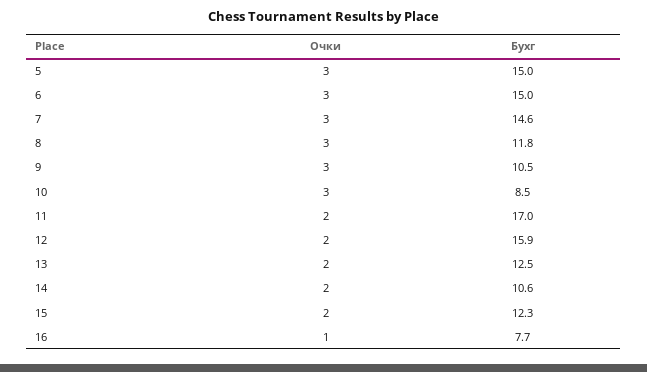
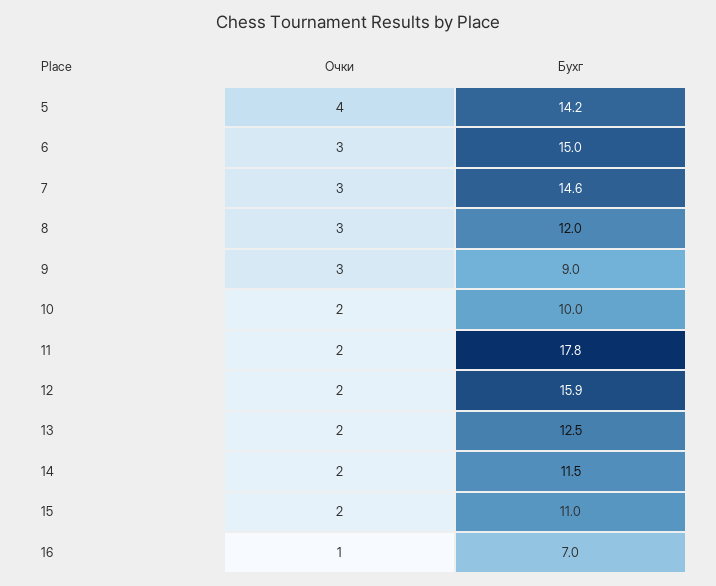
  {
    "Очки": {
-     "5": 3,
+     "5": 4,
      "6": 3,
      "7": 3,
      "8": 3,
      "9": 3,
-     "10": 3,
+     "10": 2,
      "11": 2,
      "12": 2,
      "13": 2,
      "14": 2,
      "15": 2,
      "16": 1
    },
    "Бухг": {
-     "5": 15,
+     "5": 14.2,
      "6": 15,
      "7": 14.6,
-     "8": 11.8,
+     "8": 12,
-     "9": 10.5,
+     "9": 9,
-     "10": 8.5,
+     "10": 10,
-     "11": 17,
+     "11": 17.8,
      "12": 15.9,
      "13": 12.5,
-     "14": 10.6,
+     "14": 11.5,
-     "15": 12.3,
+     "15": 11,
-     "16": 7.7
+     "16": 7
    }
  }

